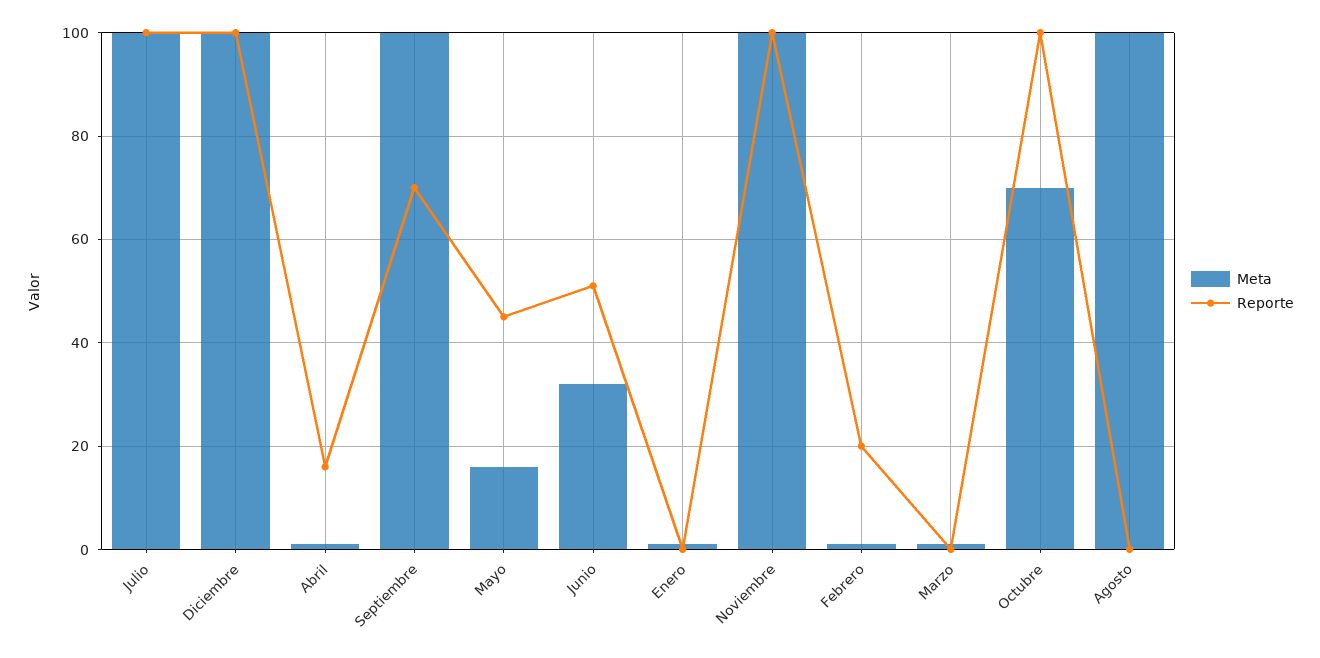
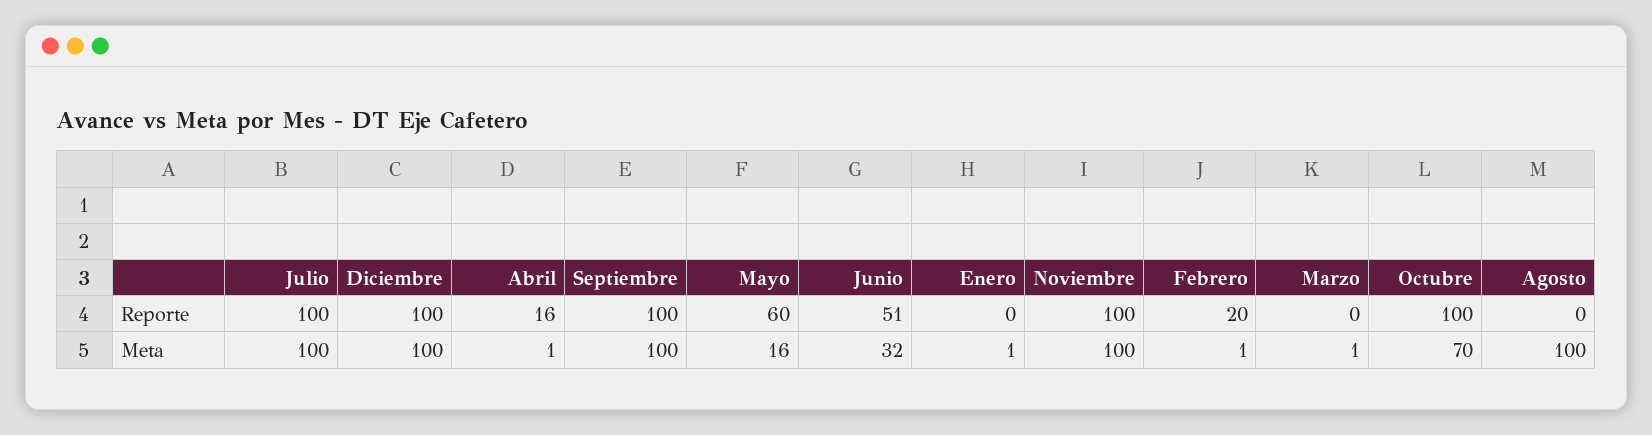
  {
    "Meta": {
      "Julio": 100,
      "Diciembre": 100,
      "Abril": 1,
      "Septiembre": 100,
      "Mayo": 16,
      "Junio": 32,
      "Enero": 1,
      "Noviembre": 100,
      "Febrero": 1,
      "Marzo": 1,
      "Octubre": 70,
      "Agosto": 100
    },
    "Reporte": {
      "Julio": 100,
      "Diciembre": 100,
      "Abril": 16,
-     "Septiembre": 70,
+     "Septiembre": 100,
-     "Mayo": 45,
+     "Mayo": 60,
      "Junio": 51,
      "Enero": 0,
      "Noviembre": 100,
      "Febrero": 20,
      "Marzo": 0,
      "Octubre": 100,
      "Agosto": 0
    }
  }

